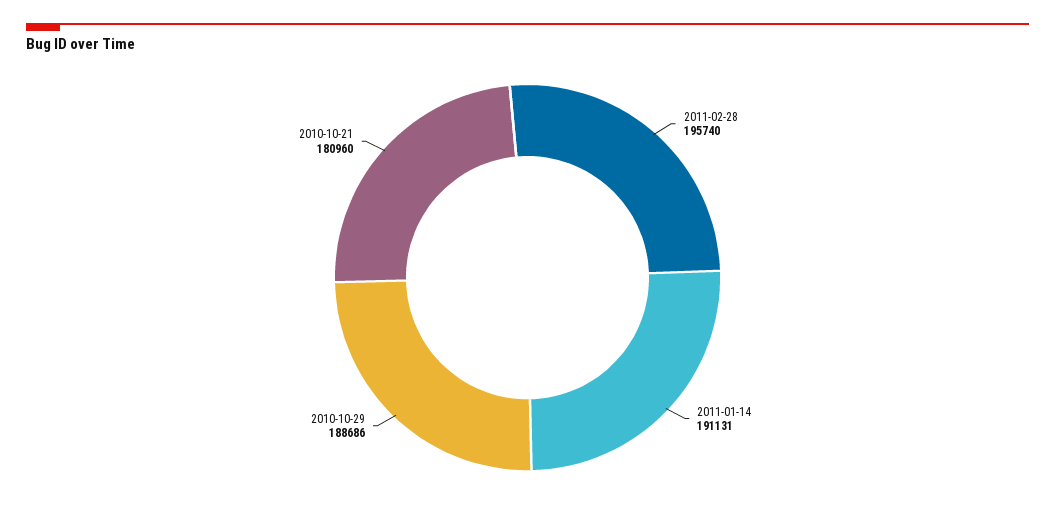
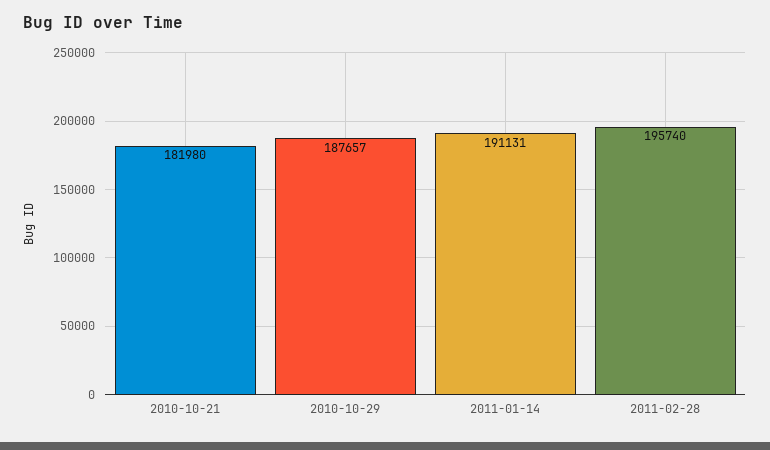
  {
    "2011-02-28": 195740,
    "2011-01-14": 191131,
-   "2010-10-29": 188686,
+   "2010-10-29": 187657,
-   "2010-10-21": 180960
+   "2010-10-21": 181980
  }

